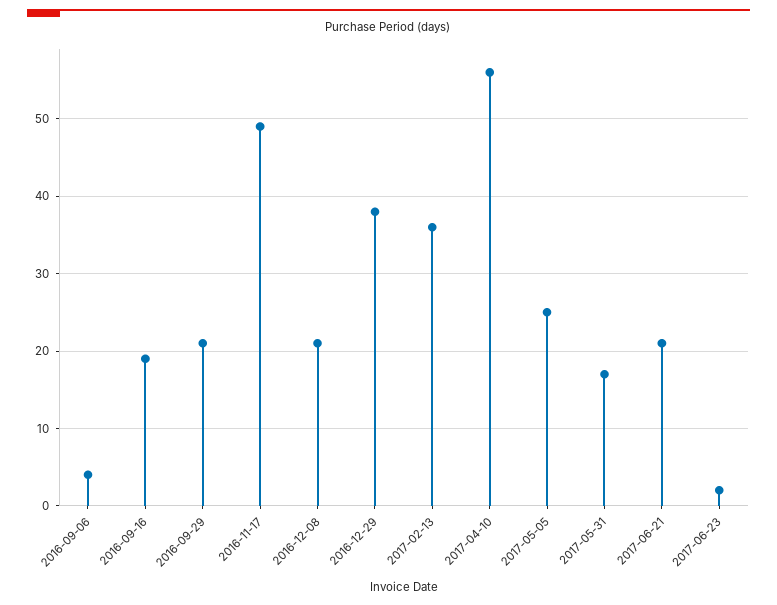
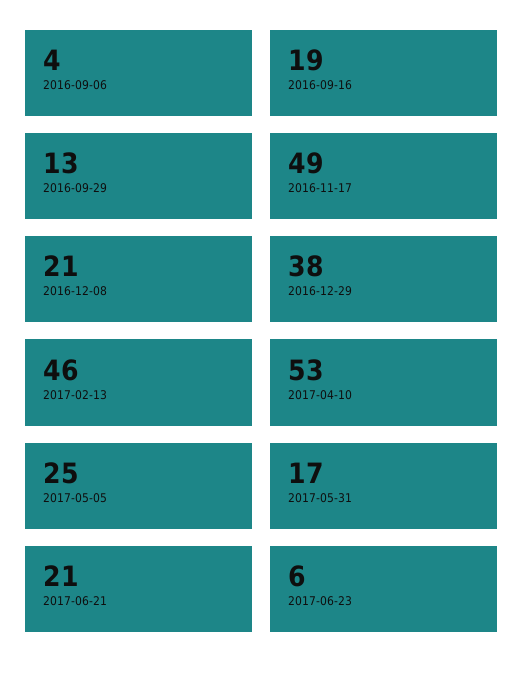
  {
    "2016-09-06": 4,
    "2016-09-16": 19,
-   "2016-09-29": 21,
+   "2016-09-29": 13,
    "2016-11-17": 49,
    "2016-12-08": 21,
    "2016-12-29": 38,
-   "2017-02-13": 36,
+   "2017-02-13": 46,
-   "2017-04-10": 56,
+   "2017-04-10": 53,
    "2017-05-05": 25,
    "2017-05-31": 17,
    "2017-06-21": 21,
-   "2017-06-23": 2
+   "2017-06-23": 6
  }

